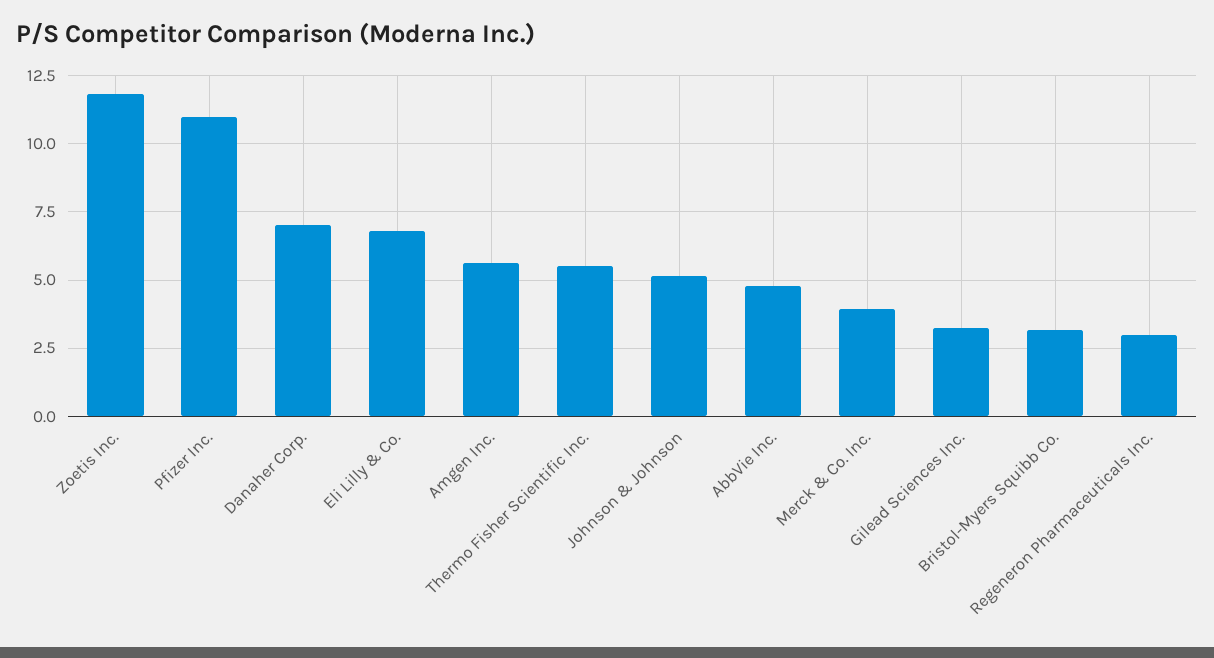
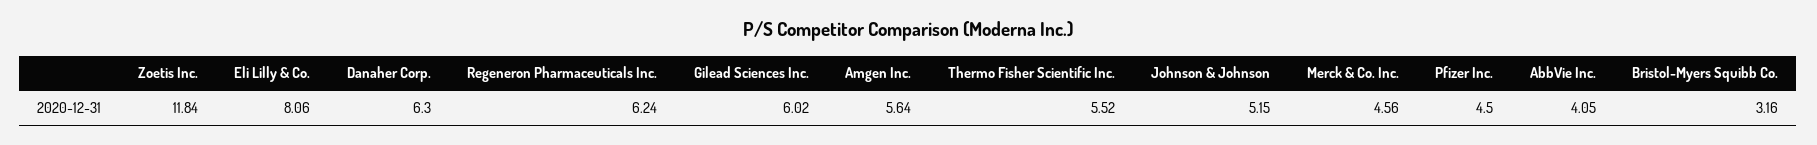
  {
    "Zoetis Inc.": 11.84,
-   "Pfizer Inc.": 11,
+   "Pfizer Inc.": 4.5,
-   "Danaher Corp.": 7,
+   "Danaher Corp.": 6.3,
-   "Eli Lilly & Co.": 6.75,
+   "Eli Lilly & Co.": 8.06,
    "Amgen Inc.": 5.64,
    "Thermo Fisher Scientific Inc.": 5.52,
    "Johnson & Johnson": 5.15,
-   "AbbVie Inc.": 4.75,
+   "AbbVie Inc.": 4.05,
-   "Merck & Co. Inc.": 4,
+   "Merck & Co. Inc.": 4.56,
-   "Gilead Sciences Inc.": 3.25,
+   "Gilead Sciences Inc.": 6.02,
    "Bristol-Myers Squibb Co.": 3.16,
-   "Regeneron Pharmaceuticals Inc.": 3
+   "Regeneron Pharmaceuticals Inc.": 6.24
  }

